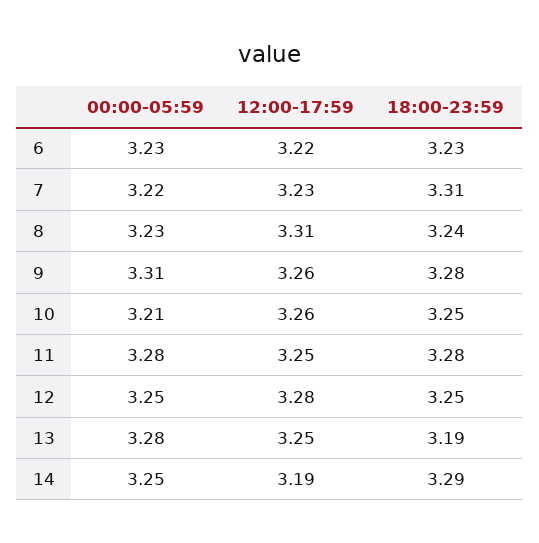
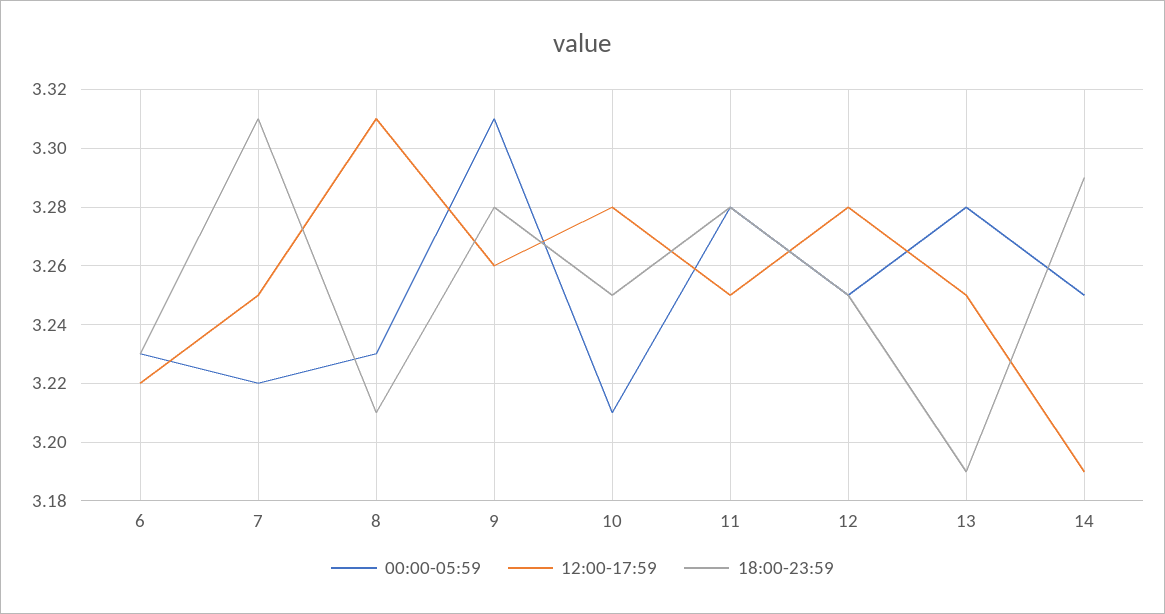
  {
    "00:00-05:59": {
      "6": 3.23,
      "7": 3.22,
      "8": 3.23,
      "9": 3.31,
      "10": 3.21,
      "11": 3.28,
      "12": 3.25,
      "13": 3.28,
      "14": 3.25
    },
    "12:00-17:59": {
      "6": 3.22,
-     "7": 3.23,
+     "7": 3.25,
      "8": 3.31,
      "9": 3.26,
-     "10": 3.26,
+     "10": 3.28,
      "11": 3.25,
      "12": 3.28,
      "13": 3.25,
      "14": 3.19
    },
    "18:00-23:59": {
      "6": 3.23,
      "7": 3.31,
-     "8": 3.24,
+     "8": 3.21,
      "9": 3.28,
      "10": 3.25,
      "11": 3.28,
      "12": 3.25,
      "13": 3.19,
      "14": 3.29
    }
  }

